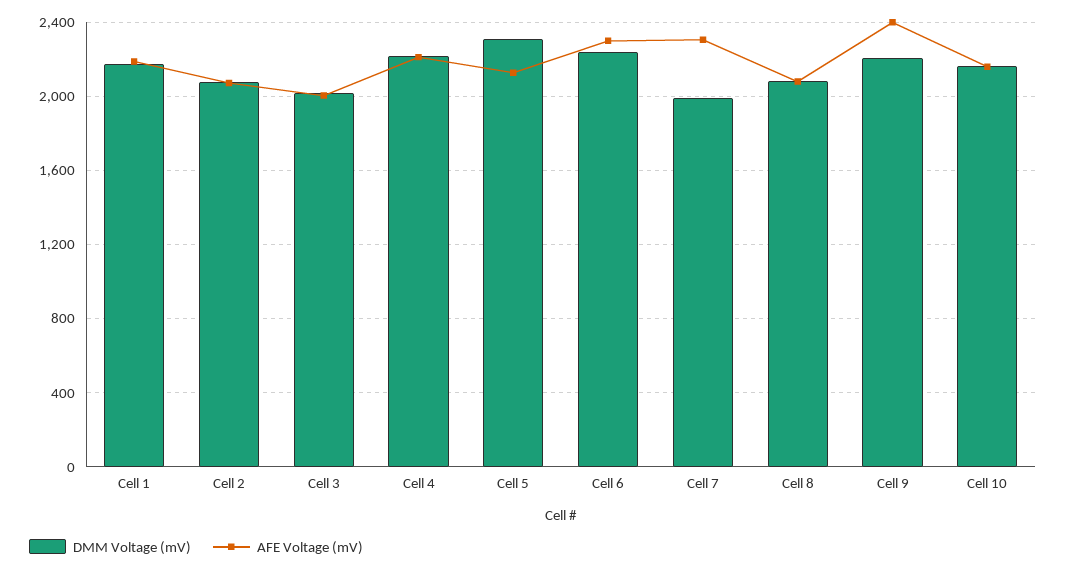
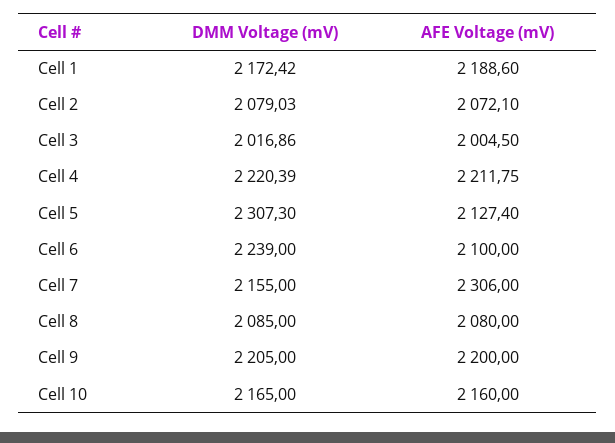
  {
    "DMM Voltage (mV)": {
      "Cell 1": 2172.42,
      "Cell 2": 2079.03,
      "Cell 3": 2016.86,
      "Cell 4": 2220.39,
      "Cell 5": 2307.3,
      "Cell 6": 2239,
-     "Cell 7": 2000,
+     "Cell 7": 2155,
      "Cell 8": 2085,
      "Cell 9": 2205,
      "Cell 10": 2165
    },
    "AFE Voltage (mV)": {
      "Cell 1": 2188.6,
      "Cell 2": 2072.1,
      "Cell 3": 2004.5,
      "Cell 4": 2211.75,
      "Cell 5": 2127.4,
-     "Cell 6": 2300,
+     "Cell 6": 2100,
      "Cell 7": 2306,
      "Cell 8": 2080,
-     "Cell 9": 2400,
+     "Cell 9": 2200,
      "Cell 10": 2160
    }
  }

